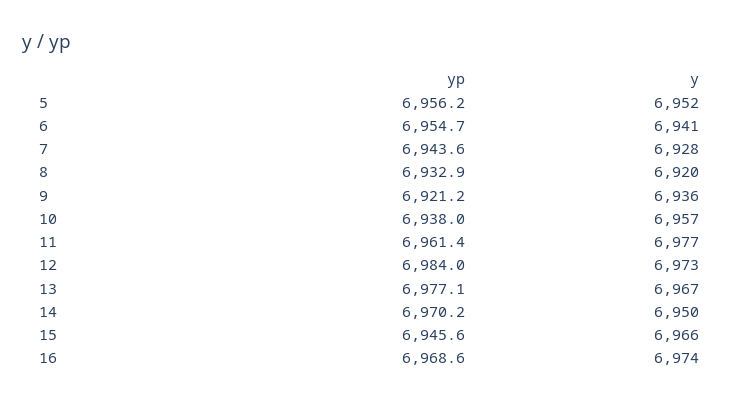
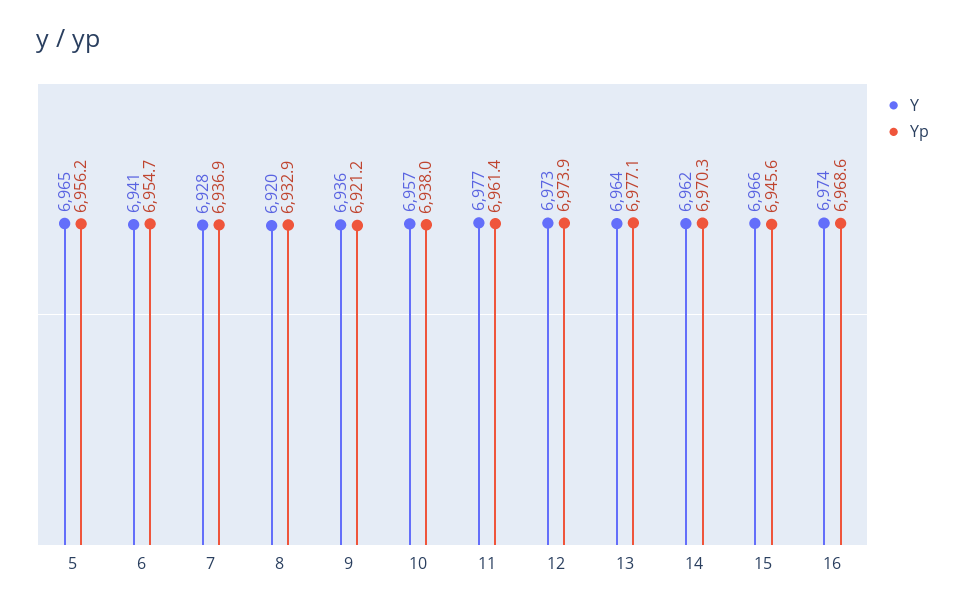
  {
    "yp": {
      "5": 6956.2,
      "6": 6954.7,
-     "7": 6943.6,
+     "7": 6936.9,
      "8": 6932.9,
      "9": 6921.2,
      "10": 6938,
      "11": 6961.4,
-     "12": 6984,
+     "12": 6973.9,
      "13": 6977.1,
-     "14": 6970.2,
+     "14": 6970.3,
      "15": 6945.6,
      "16": 6968.6
    },
    "y": {
-     "5": 6952,
+     "5": 6965,
      "6": 6941,
      "7": 6928,
      "8": 6920,
      "9": 6936,
      "10": 6957,
      "11": 6977,
      "12": 6973,
-     "13": 6967,
+     "13": 6964,
-     "14": 6950,
+     "14": 6962,
      "15": 6966,
      "16": 6974
    }
  }

